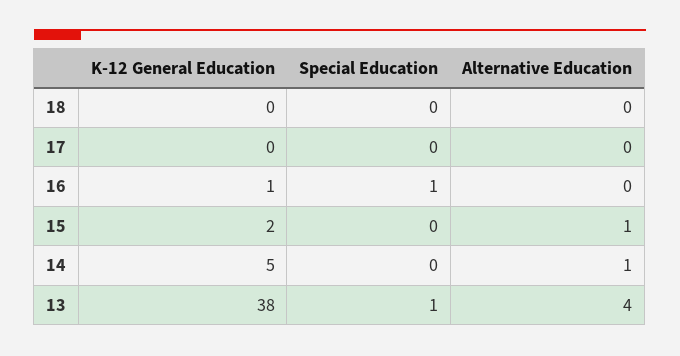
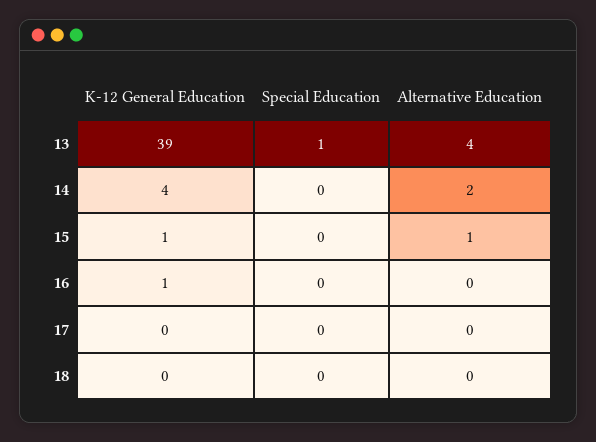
  {
    "K-12 General Education": {
      "18": 0,
      "17": 0,
      "16": 1,
-     "15": 2,
+     "15": 1,
-     "14": 5,
+     "14": 4,
-     "13": 38
+     "13": 39
    },
    "Special Education": {
      "18": 0,
      "17": 0,
-     "16": 1,
+     "16": 0,
      "15": 0,
      "14": 0,
      "13": 1
    },
    "Alternative Education": {
      "18": 0,
      "17": 0,
      "16": 0,
      "15": 1,
-     "14": 1,
+     "14": 2,
      "13": 4
    }
  }

